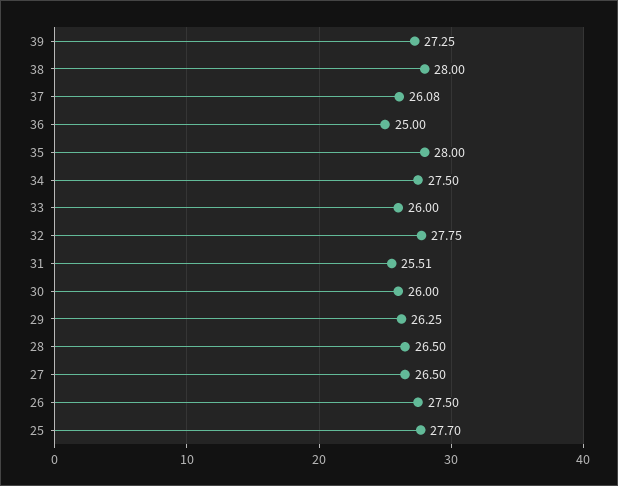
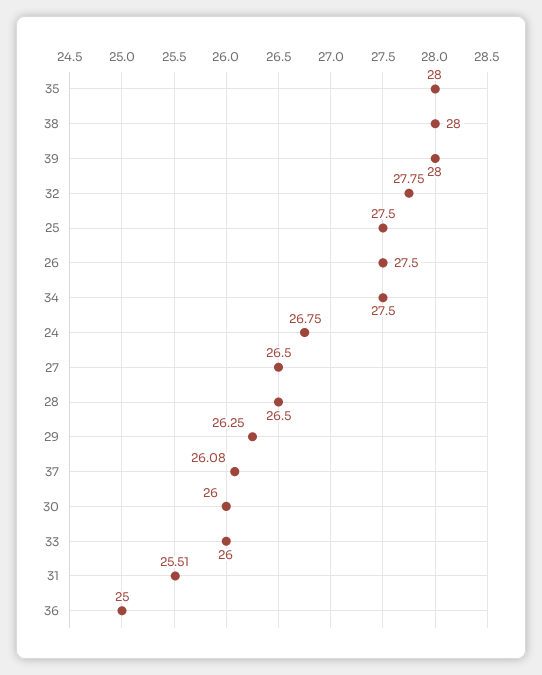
  {
-   "39": 27.25,
+   "39": 28,
    "38": 28,
    "37": 26.08,
    "36": 25,
    "35": 28,
    "34": 27.5,
    "33": 26,
    "32": 27.75,
    "31": 25.51,
    "30": 26,
    "29": 26.25,
    "28": 26.5,
    "27": 26.5,
    "26": 27.5,
-   "25": 27.7
+   "25": 27.5,
+   "24": 26.75
  }

